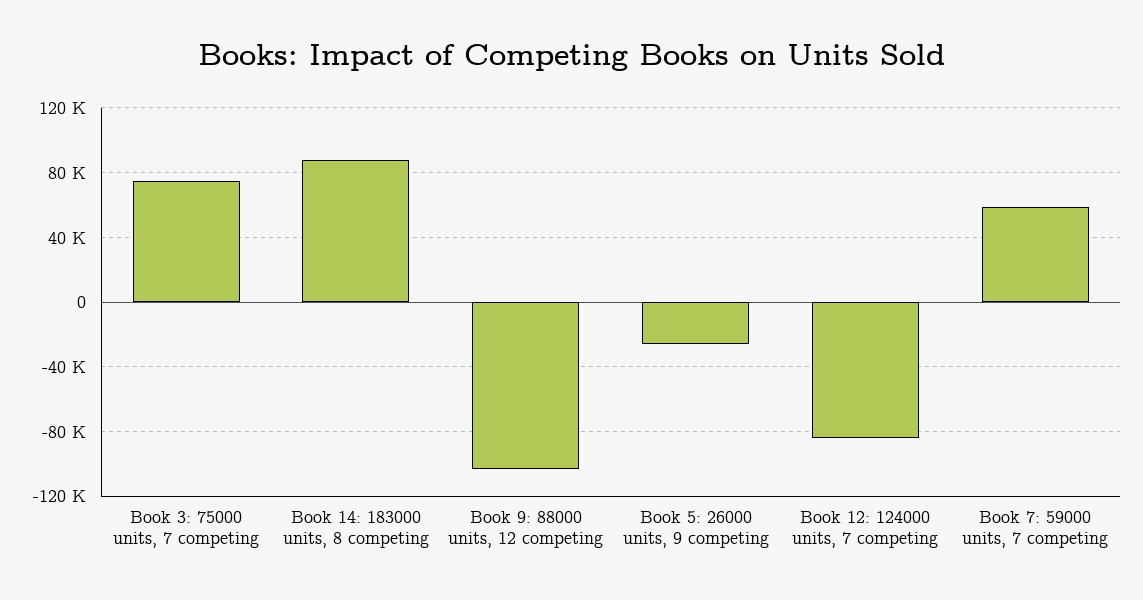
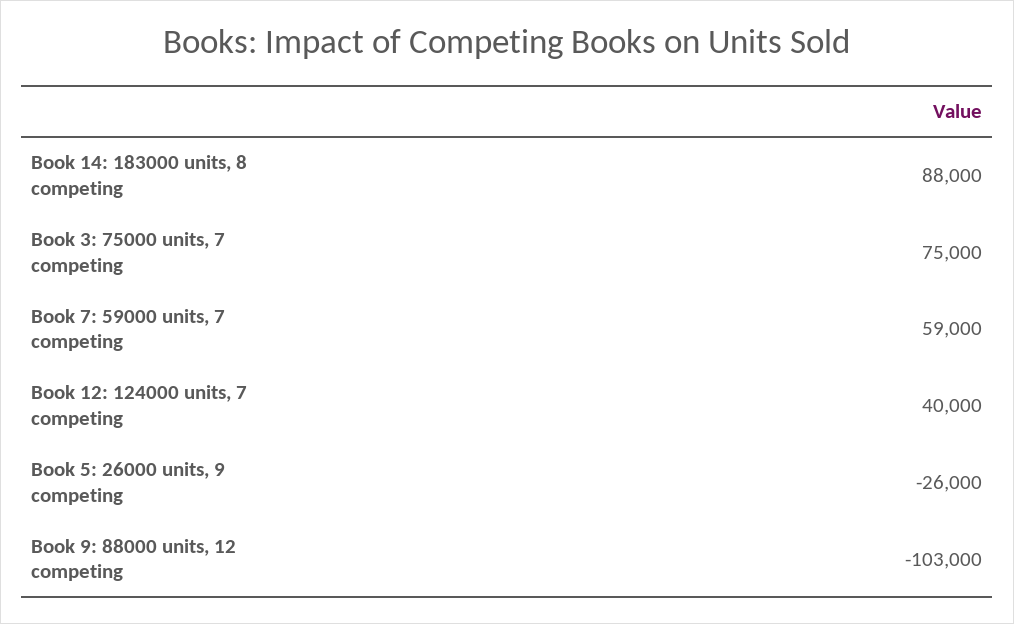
  {
    "Book 3: 75000 units, 7 competing": 75000,
    "Book 14: 183000 units, 8 competing": 88000,
    "Book 9: 88000 units, 12 competing": -103000,
    "Book 5: 26000 units, 9 competing": -26000,
-   "Book 12: 124000 units, 7 competing": -85000,
+   "Book 12: 124000 units, 7 competing": 40000,
    "Book 7: 59000 units, 7 competing": 59000
  }

